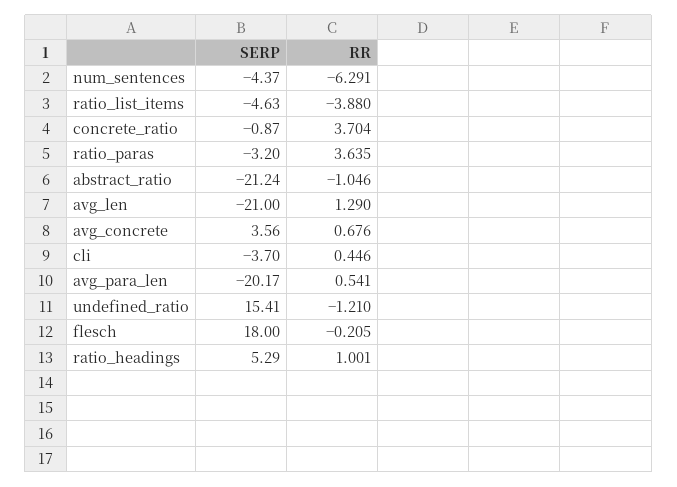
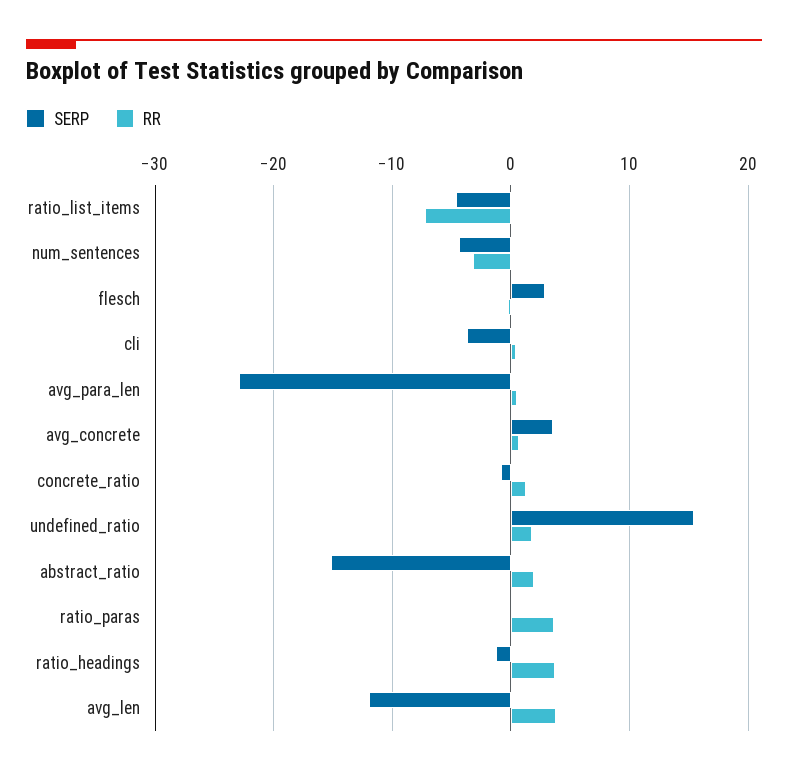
  {
    "SERP": {
      "num_sentences": -4.37,
      "ratio_list_items": -4.63,
      "concrete_ratio": -0.87,
-     "ratio_paras": -3.2,
+     "ratio_paras": 0,
-     "abstract_ratio": -21.24,
+     "abstract_ratio": -15,
-     "avg_len": -21,
+     "avg_len": -12,
      "avg_concrete": 3.56,
      "cli": -3.7,
-     "avg_para_len": -20.17,
+     "avg_para_len": -23,
      "undefined_ratio": 15.41,
-     "flesch": 18,
+     "flesch": 3,
-     "ratio_headings": 5.29
+     "ratio_headings": -1
    },
    "RR": {
-     "num_sentences": -6.291,
+     "num_sentences": -3,
-     "ratio_list_items": -3.88,
+     "ratio_list_items": -7,
-     "concrete_ratio": 3.704,
+     "concrete_ratio": 1,
      "ratio_paras": 3.635,
-     "abstract_ratio": -1.046,
+     "abstract_ratio": 2,
-     "avg_len": 1.29,
+     "avg_len": 4,
      "avg_concrete": 0.676,
      "cli": 0.446,
      "avg_para_len": 0.541,
-     "undefined_ratio": -1.21,
+     "undefined_ratio": 2,
      "flesch": -0.205,
-     "ratio_headings": 1.001
+     "ratio_headings": 4
    }
  }

